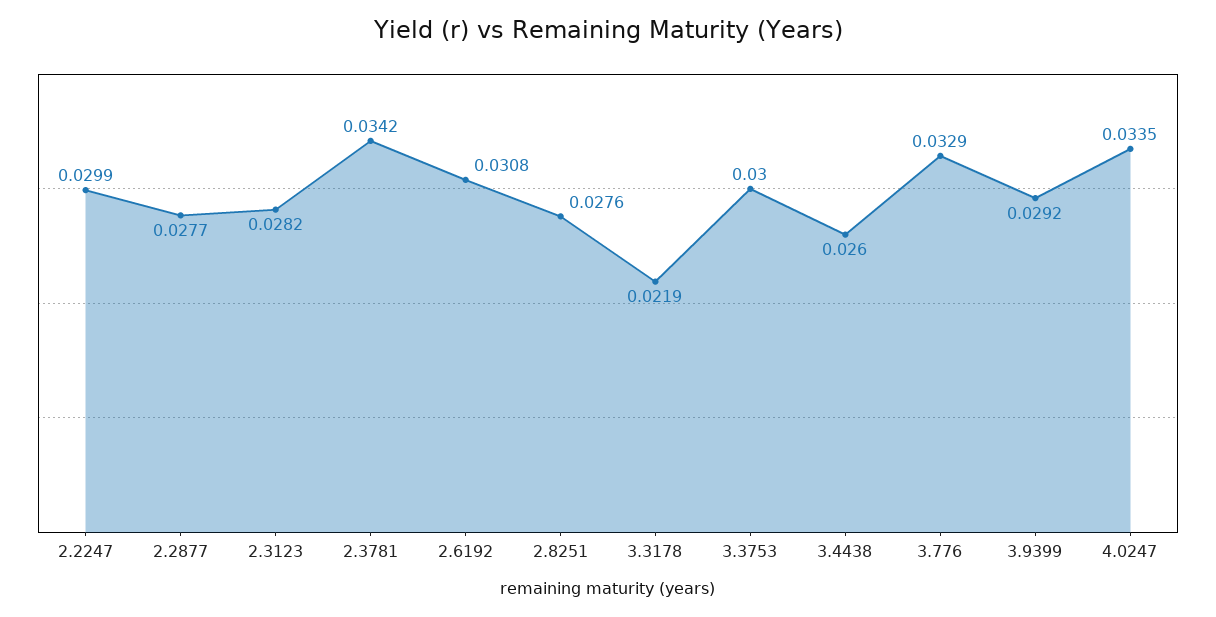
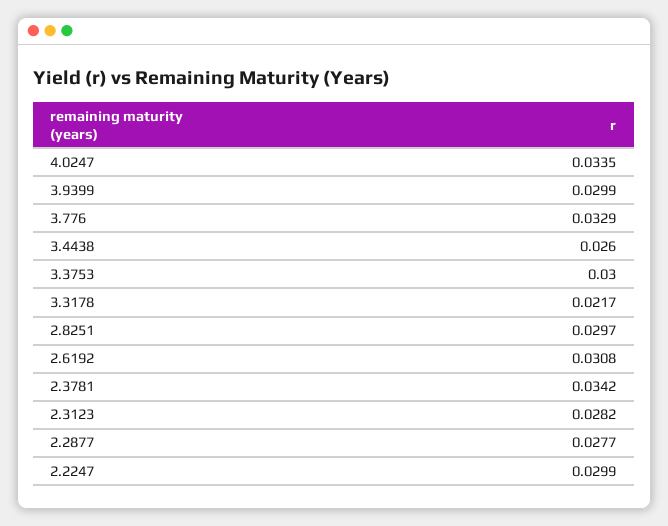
  {
    "2.2247": 0.0299,
    "2.2877": 0.0277,
    "2.3123": 0.0282,
    "2.3781": 0.0342,
    "2.6192": 0.0308,
-   "2.8251": 0.0276,
+   "2.8251": 0.0297,
-   "3.3178": 0.0219,
+   "3.3178": 0.0217,
    "3.3753": 0.03,
    "3.4438": 0.026,
    "3.776": 0.0329,
-   "3.9399": 0.0292,
+   "3.9399": 0.0299,
    "4.0247": 0.0335
  }

